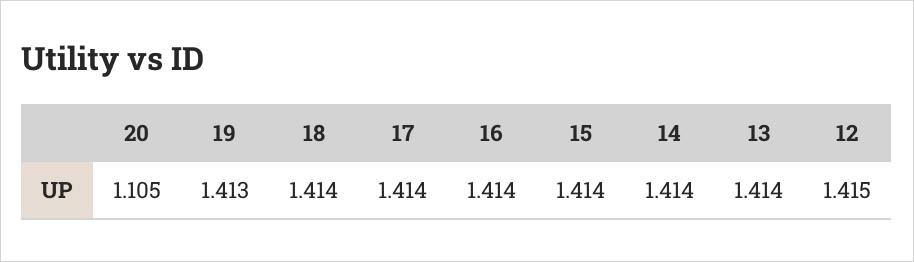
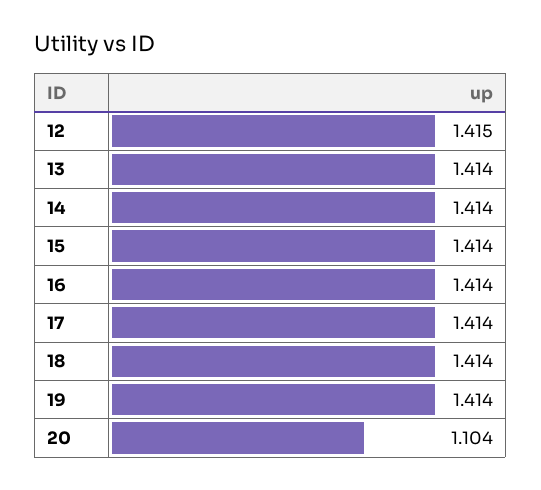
  {
-   "20": 1.105,
+   "20": 1.104,
-   "19": 1.413,
+   "19": 1.414,
    "18": 1.414,
    "17": 1.414,
    "16": 1.414,
    "15": 1.414,
    "14": 1.414,
    "13": 1.414,
    "12": 1.415
  }

